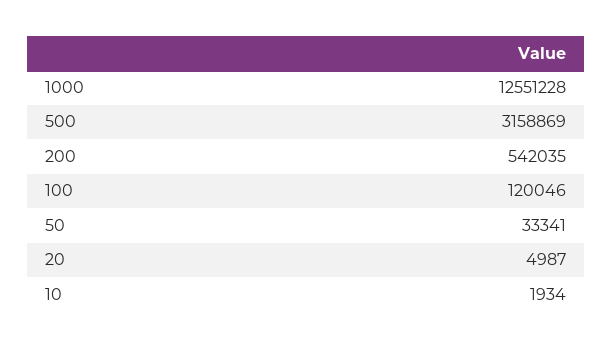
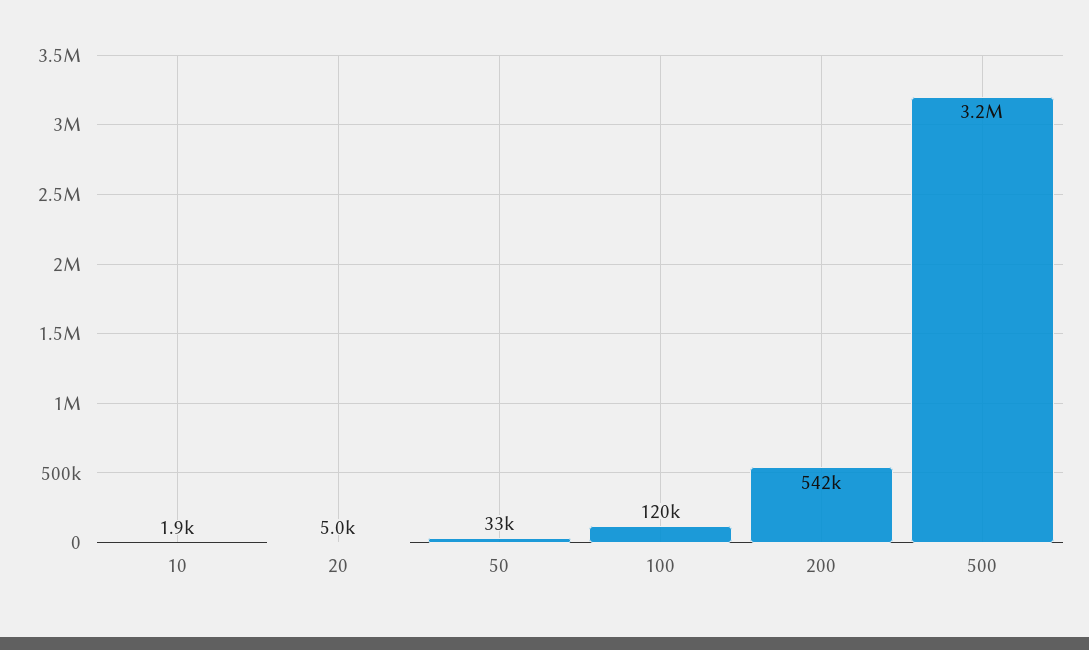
  {
-   "1000": 12551228,
    "500": 3158869,
    "200": 542035,
    "100": 120046,
    "50": 33341,
    "20": 4987,
    "10": 1934
  }

